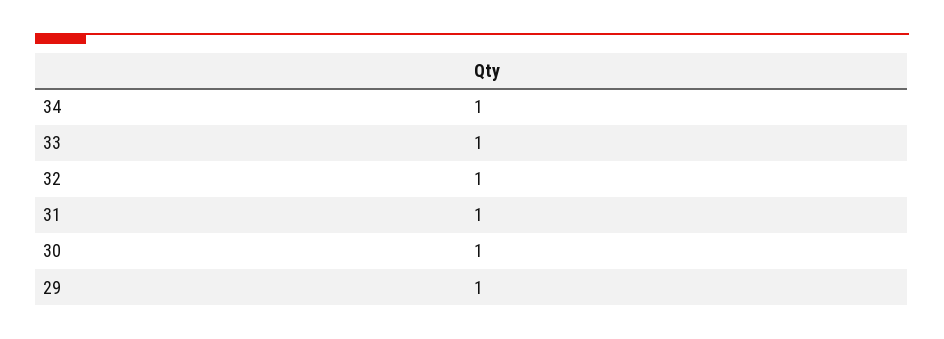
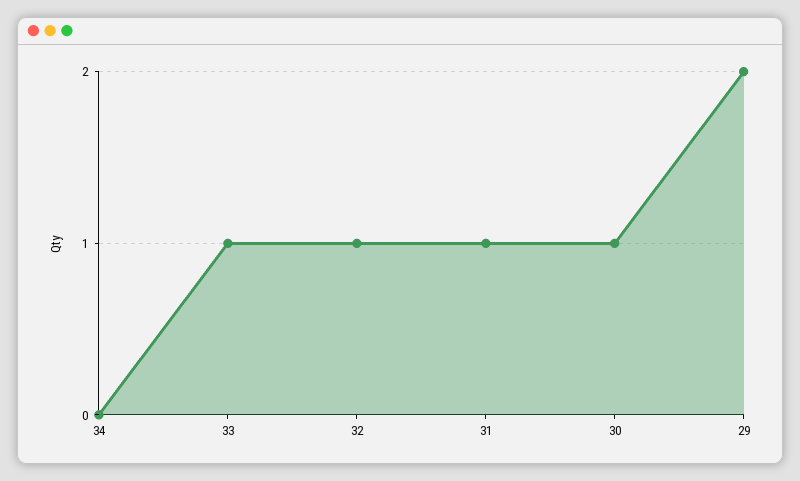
  {
-   "34": 1,
+   "34": 0,
    "33": 1,
    "32": 1,
    "31": 1,
    "30": 1,
-   "29": 1
+   "29": 2
  }

